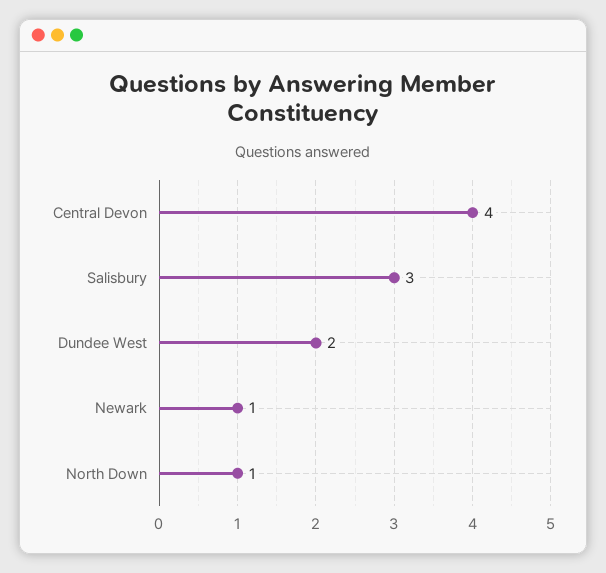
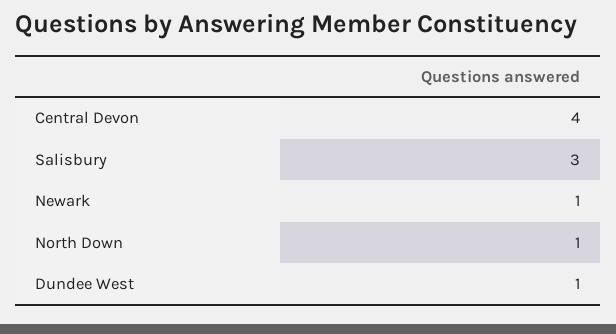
  {
    "Central Devon": 4,
    "Salisbury": 3,
-   "Dundee West": 2,
+   "Dundee West": 1,
    "Newark": 1,
    "North Down": 1
  }

